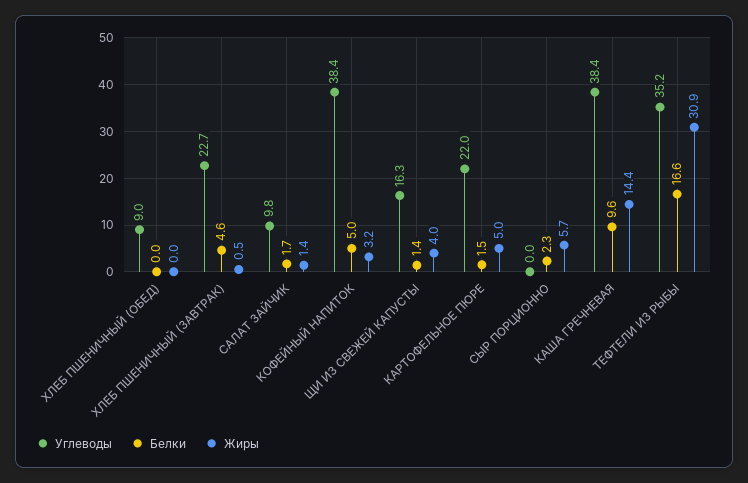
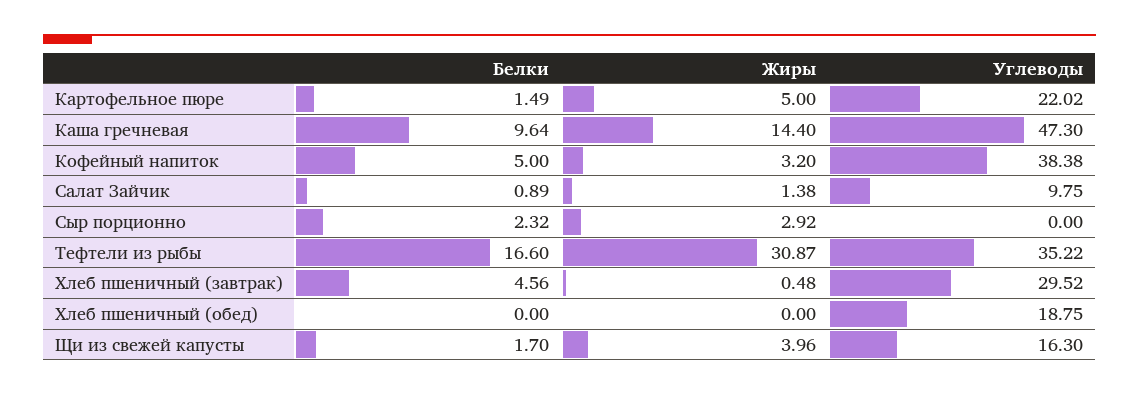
  {
    "Углеводы": {
-     "ХЛЕБ ПШЕНИЧНЫЙ (ОБЕД)": 9,
+     "ХЛЕБ ПШЕНИЧНЫЙ (ОБЕД)": 18.75,
-     "ХЛЕБ ПШЕНИЧНЫЙ (ЗАВТРАК)": 22.7,
+     "ХЛЕБ ПШЕНИЧНЫЙ (ЗАВТРАК)": 29.52,
      "САЛАТ ЗАЙЧИК": 9.75,
      "КОФЕЙНЫЙ НАПИТОК": 38.38,
      "ЩИ ИЗ СВЕЖЕЙ КАПУСТЫ": 16.3,
      "КАРТОФЕЛЬНОЕ ПЮРЕ": 22.02,
      "СЫР ПОРЦИОННО": 0,
-     "КАША ГРЕЧНЕВАЯ": 38.4,
+     "КАША ГРЕЧНЕВАЯ": 47.3,
      "ТЕФТЕЛИ ИЗ РЫБЫ": 35.22
    },
    "Белки": {
      "ХЛЕБ ПШЕНИЧНЫЙ (ОБЕД)": 0,
      "ХЛЕБ ПШЕНИЧНЫЙ (ЗАВТРАК)": 4.56,
-     "САЛАТ ЗАЙЧИК": 1.7,
+     "САЛАТ ЗАЙЧИК": 0.89,
      "КОФЕЙНЫЙ НАПИТОК": 5,
-     "ЩИ ИЗ СВЕЖЕЙ КАПУСТЫ": 1.4,
+     "ЩИ ИЗ СВЕЖЕЙ КАПУСТЫ": 1.7,
      "КАРТОФЕЛЬНОЕ ПЮРЕ": 1.49,
      "СЫР ПОРЦИОННО": 2.32,
      "КАША ГРЕЧНЕВАЯ": 9.64,
      "ТЕФТЕЛИ ИЗ РЫБЫ": 16.6
    },
    "Жиры": {
      "ХЛЕБ ПШЕНИЧНЫЙ (ОБЕД)": 0,
      "ХЛЕБ ПШЕНИЧНЫЙ (ЗАВТРАК)": 0.48,
      "САЛАТ ЗАЙЧИК": 1.38,
      "КОФЕЙНЫЙ НАПИТОК": 3.2,
      "ЩИ ИЗ СВЕЖЕЙ КАПУСТЫ": 3.96,
      "КАРТОФЕЛЬНОЕ ПЮРЕ": 5,
-     "СЫР ПОРЦИОННО": 5.7,
+     "СЫР ПОРЦИОННО": 2.92,
      "КАША ГРЕЧНЕВАЯ": 14.4,
      "ТЕФТЕЛИ ИЗ РЫБЫ": 30.87
    }
  }

